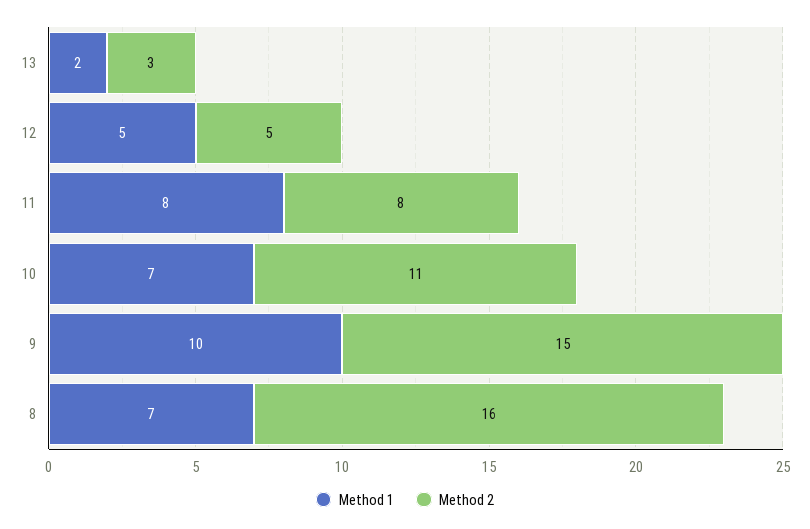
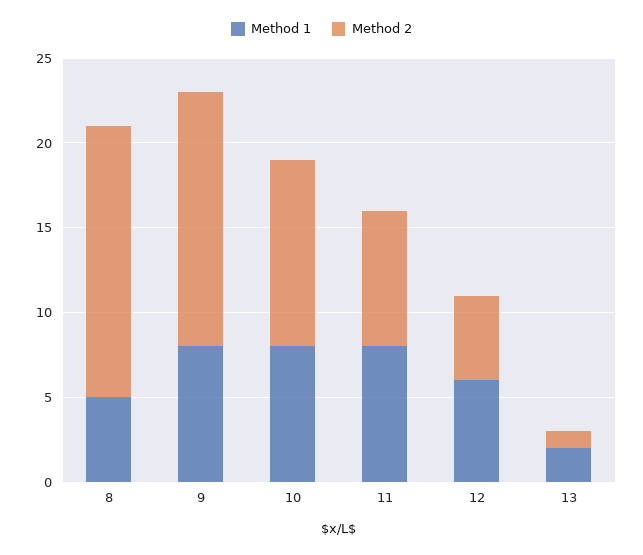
  {
    "Method 1": {
      "13": 2,
-     "12": 5,
+     "12": 6,
      "11": 8,
-     "10": 7,
+     "10": 8,
-     "9": 10,
+     "9": 8,
-     "8": 7
+     "8": 5
    },
    "Method 2": {
-     "13": 3,
+     "13": 1,
      "12": 5,
      "11": 8,
      "10": 11,
      "9": 15,
      "8": 16
    }
  }

